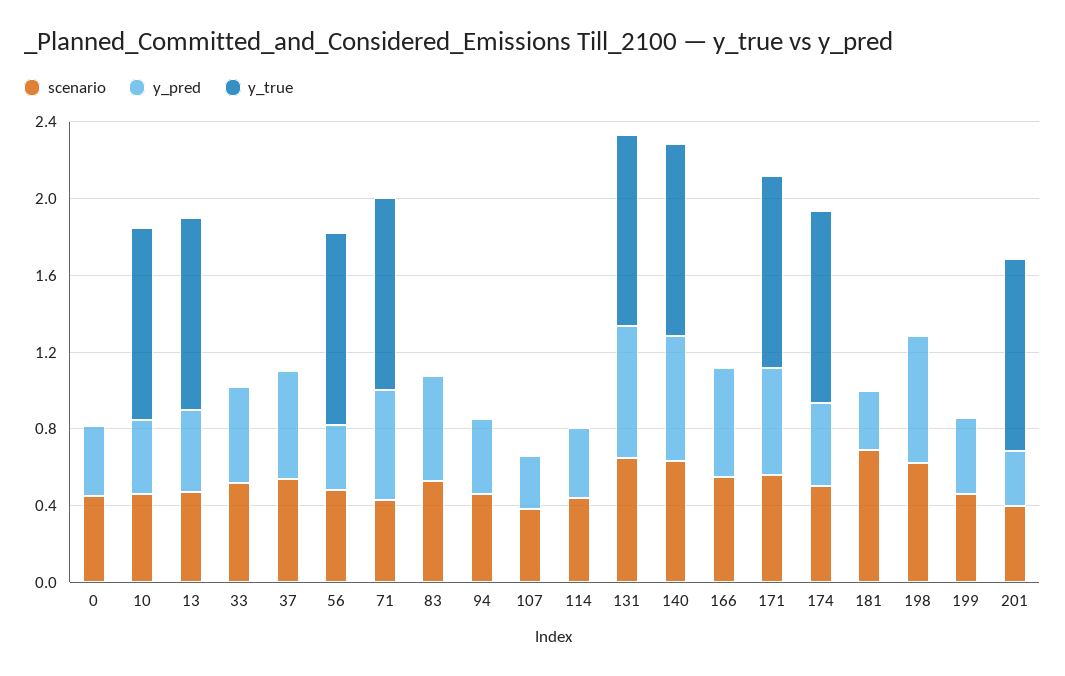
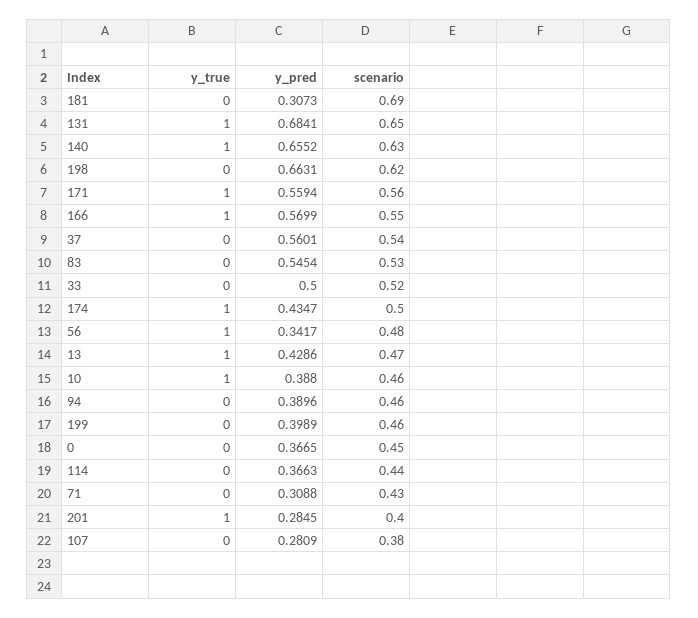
  {
    "scenario": {
      "0": 0.45,
      "10": 0.46,
      "13": 0.47,
      "33": 0.52,
      "37": 0.54,
      "56": 0.48,
      "71": 0.43,
      "83": 0.53,
      "94": 0.46,
      "107": 0.38,
      "114": 0.44,
      "131": 0.65,
      "140": 0.63,
      "166": 0.55,
      "171": 0.56,
      "174": 0.5,
      "181": 0.69,
      "198": 0.62,
      "199": 0.46,
      "201": 0.4
    },
    "y_pred": {
      "0": 0.3665,
      "10": 0.388,
      "13": 0.4286,
      "33": 0.5,
      "37": 0.5601,
      "56": 0.3417,
-     "71": 0.6,
+     "71": 0.3088,
      "83": 0.5454,
      "94": 0.3896,
      "107": 0.2809,
      "114": 0.3663,
      "131": 0.6841,
      "140": 0.6552,
      "166": 0.5699,
      "171": 0.5594,
      "174": 0.4347,
      "181": 0.3073,
      "198": 0.6631,
      "199": 0.3989,
      "201": 0.2845
    },
    "y_true": {
      "0": 0,
      "10": 1,
      "13": 1,
      "33": 0,
      "37": 0,
      "56": 1,
-     "71": 1,
+     "71": 0,
      "83": 0,
      "94": 0,
      "107": 0,
      "114": 0,
      "131": 1,
      "140": 1,
-     "166": 0,
+     "166": 1,
      "171": 1,
      "174": 1,
      "181": 0,
      "198": 0,
      "199": 0,
      "201": 1
    }
  }

